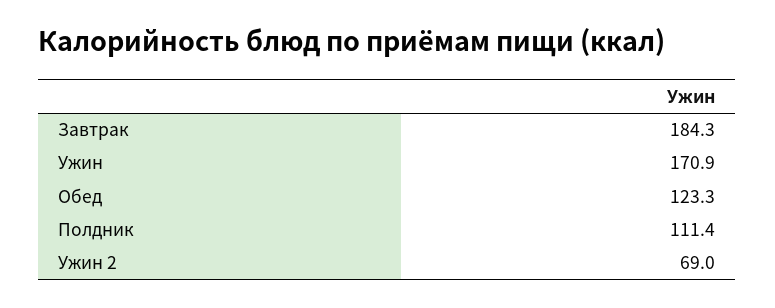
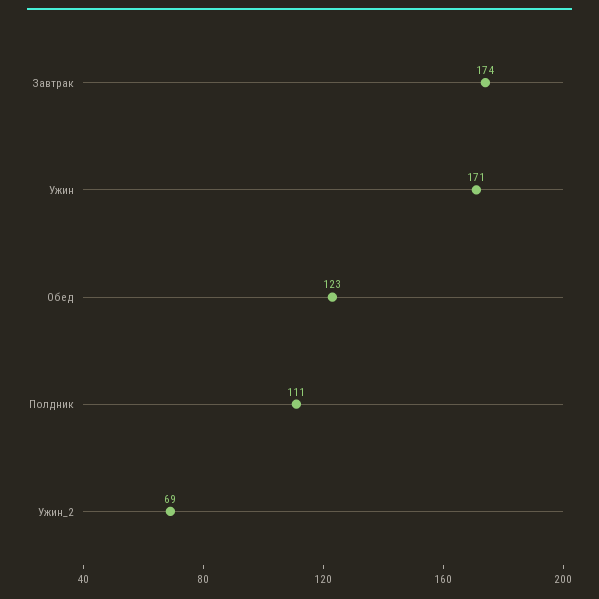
  {
-   "Завтрак": 184.3,
+   "Завтрак": 174,
    "Ужин": 170.9,
    "Обед": 123.3,
    "Полдник": 111.4,
    "Ужин 2": 69
  }

